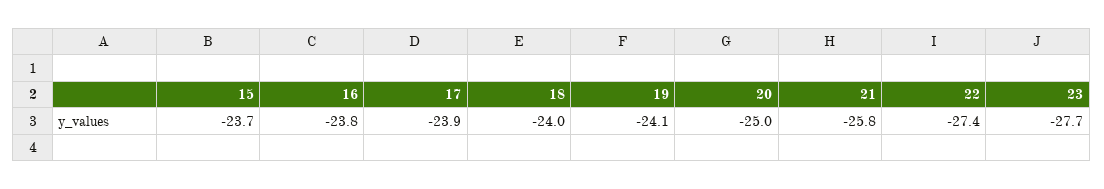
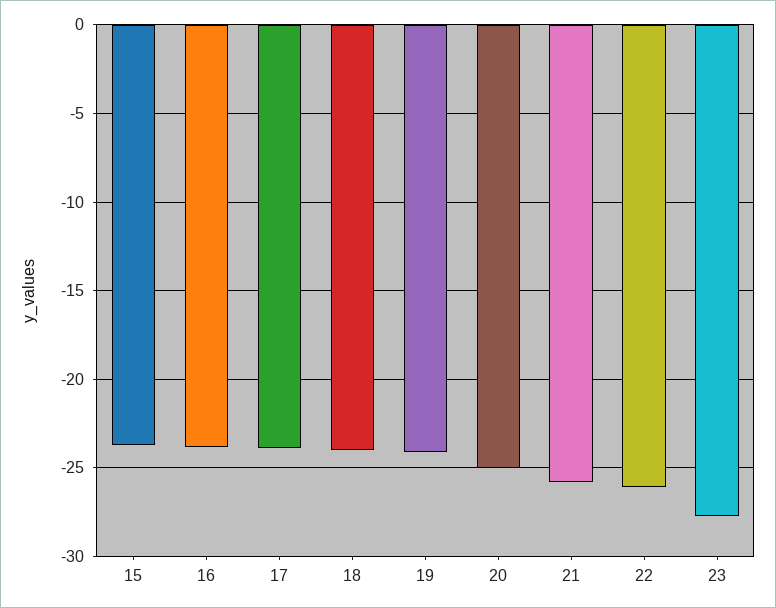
  {
    "15": -23.7,
    "16": -23.8,
    "17": -23.9,
    "18": -24,
    "19": -24.1,
    "20": -25,
    "21": -25.8,
-   "22": -27.4,
+   "22": -26,
    "23": -27.7
  }

